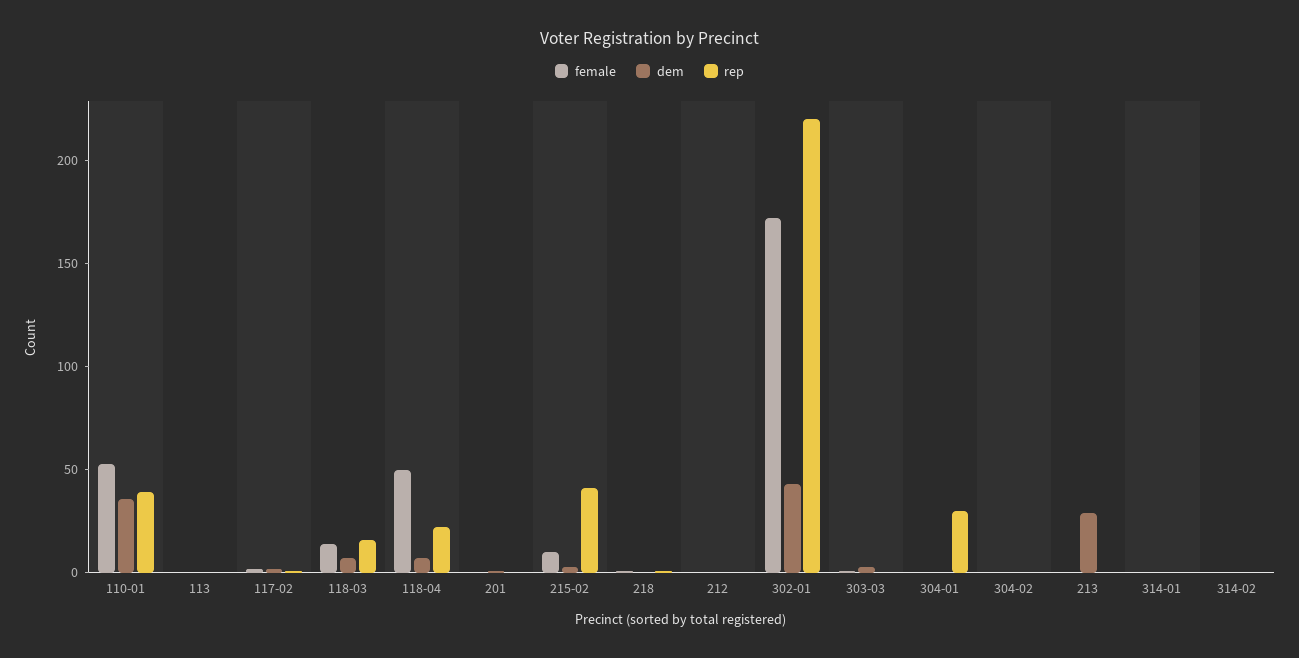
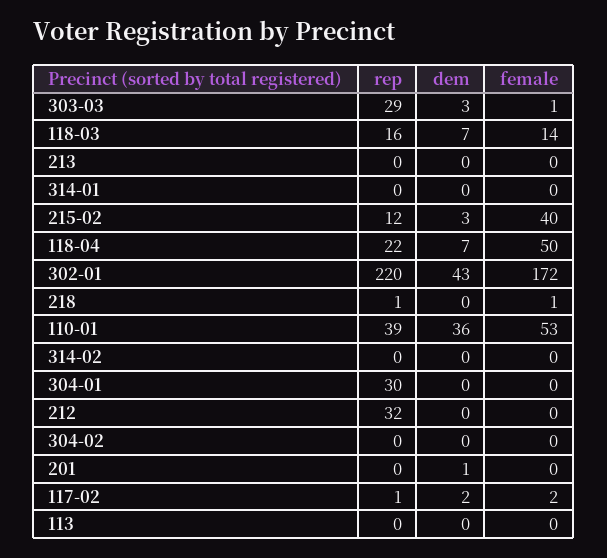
  {
    "female": {
      "110-01": 53,
      "113": 0,
      "117-02": 2,
      "118-03": 14,
      "118-04": 50,
      "201": 0,
-     "215-02": 10,
+     "215-02": 40,
      "218": 1,
      "212": 0,
      "302-01": 172,
      "303-03": 1,
      "304-01": 0,
      "304-02": 0,
      "213": 0,
      "314-01": 0,
      "314-02": 0
    },
    "dem": {
      "110-01": 36,
      "113": 0,
      "117-02": 2,
      "118-03": 7,
      "118-04": 7,
      "201": 1,
      "215-02": 3,
      "218": 0,
      "212": 0,
      "302-01": 43,
      "303-03": 3,
      "304-01": 0,
      "304-02": 0,
-     "213": 30,
+     "213": 0,
      "314-01": 0,
      "314-02": 0
    },
    "rep": {
      "110-01": 39,
      "113": 0,
      "117-02": 1,
      "118-03": 16,
      "118-04": 22,
      "201": 0,
-     "215-02": 40,
+     "215-02": 12,
      "218": 1,
-     "212": 0,
+     "212": 32,
      "302-01": 220,
-     "303-03": 0,
+     "303-03": 29,
      "304-01": 30,
      "304-02": 0,
      "213": 0,
      "314-01": 0,
      "314-02": 0
    }
  }

